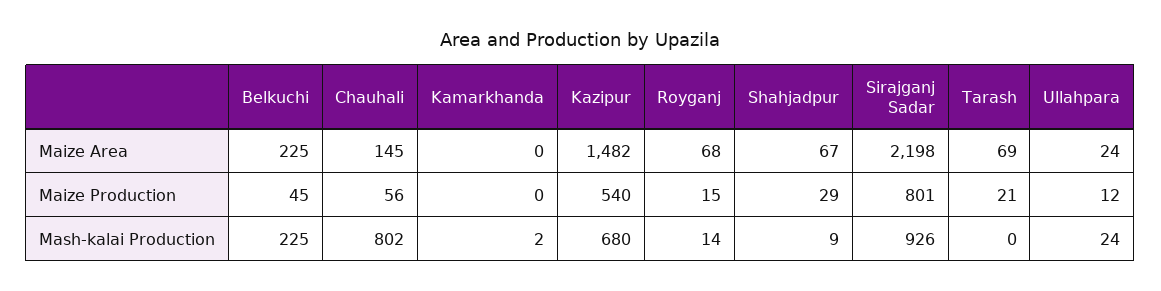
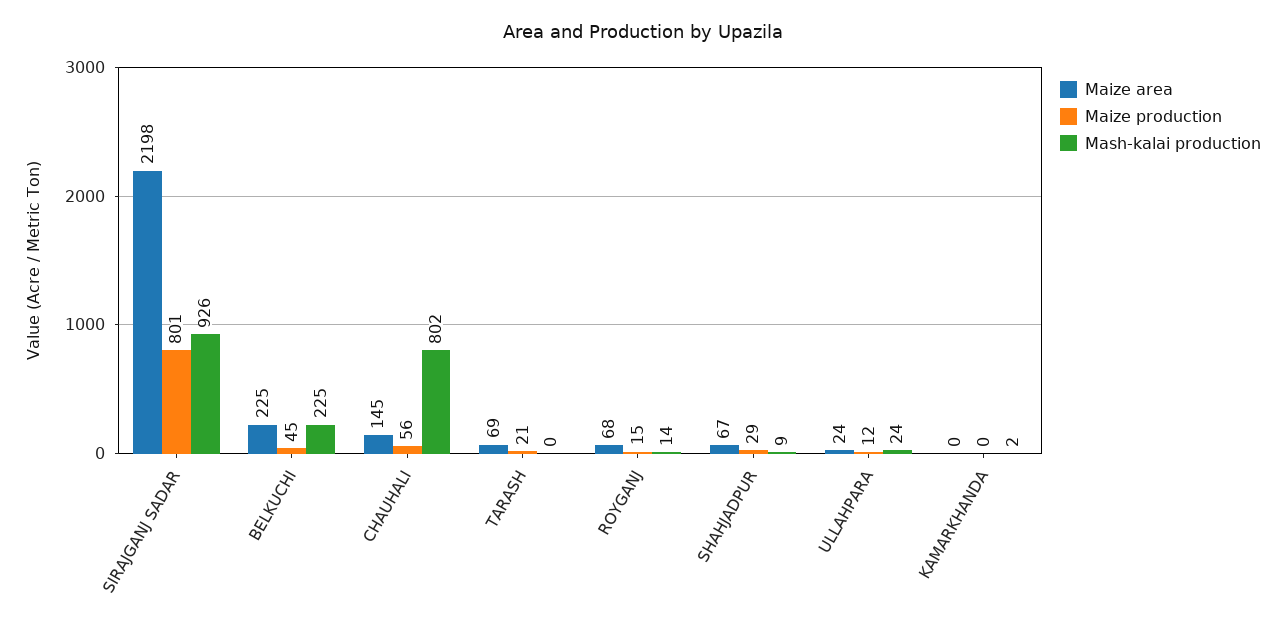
  {
    "Maize Area": {
      "Belkuchi": 225,
      "Chauhali": 145,
      "Kamarkhanda": 0,
-     "Kazipur": 1482,
      "Royganj": 68,
      "Shahjadpur": 67,
      "Sirajganj Sadar": 2198,
      "Tarash": 69,
      "Ullahpara": 24
    },
    "Maize Production": {
      "Belkuchi": 45,
      "Chauhali": 56,
      "Kamarkhanda": 0,
-     "Kazipur": 540,
      "Royganj": 15,
      "Shahjadpur": 29,
      "Sirajganj Sadar": 801,
      "Tarash": 21,
      "Ullahpara": 12
    },
    "Mash-kalai Production": {
      "Belkuchi": 225,
      "Chauhali": 802,
      "Kamarkhanda": 2,
-     "Kazipur": 680,
      "Royganj": 14,
      "Shahjadpur": 9,
      "Sirajganj Sadar": 926,
      "Tarash": 0,
      "Ullahpara": 24
    }
  }

